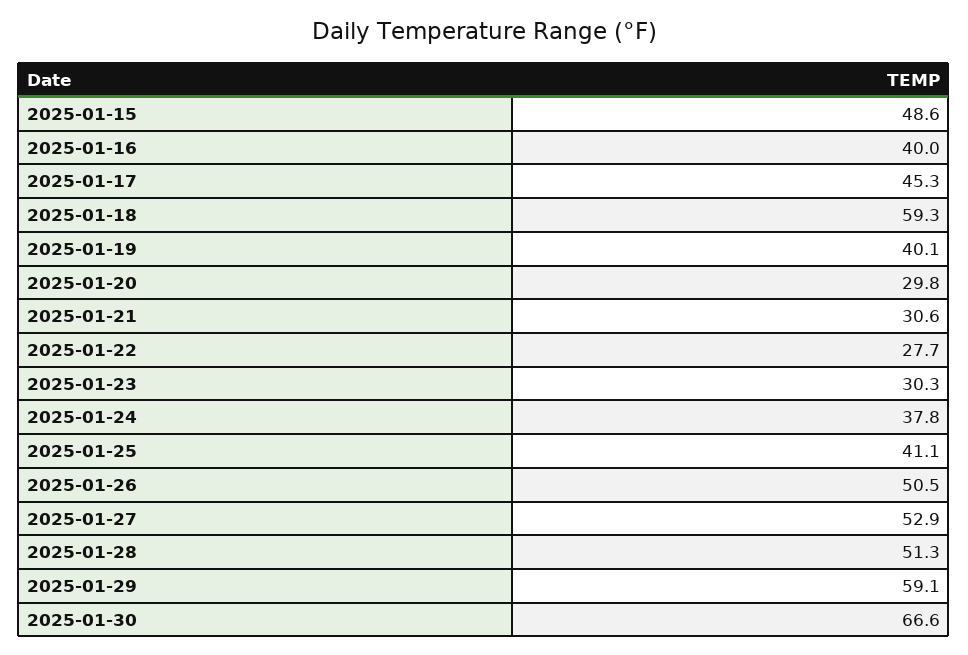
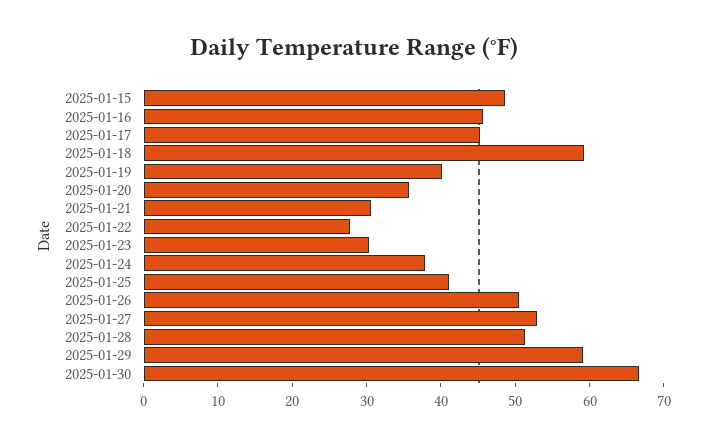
  {
    "2025-01-15": 48.6,
-   "2025-01-16": 40,
+   "2025-01-16": 46,
    "2025-01-17": 45.3,
    "2025-01-18": 59.3,
    "2025-01-19": 40.1,
-   "2025-01-20": 29.8,
+   "2025-01-20": 36,
    "2025-01-21": 30.6,
    "2025-01-22": 27.7,
    "2025-01-23": 30.3,
    "2025-01-24": 37.8,
    "2025-01-25": 41.1,
    "2025-01-26": 50.5,
    "2025-01-27": 52.9,
    "2025-01-28": 51.3,
    "2025-01-29": 59.1,
    "2025-01-30": 66.6
  }

